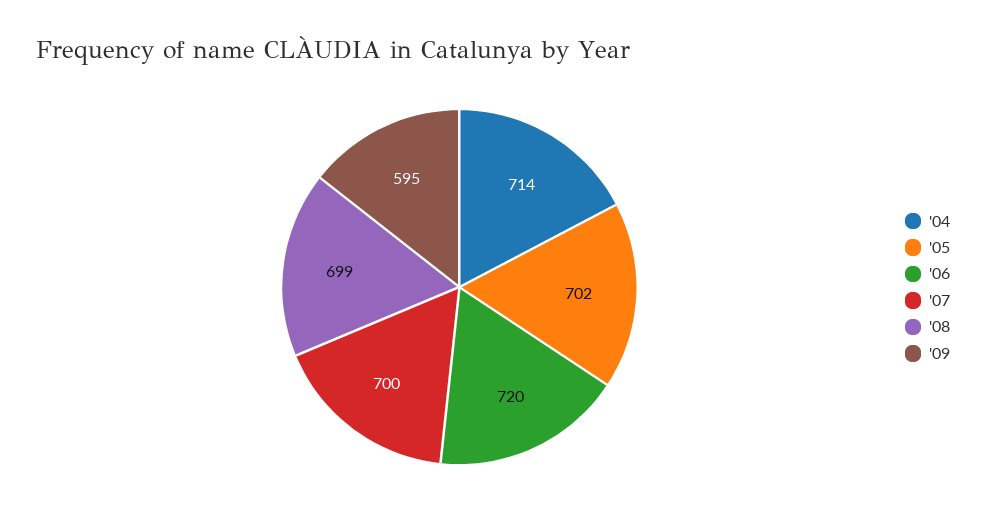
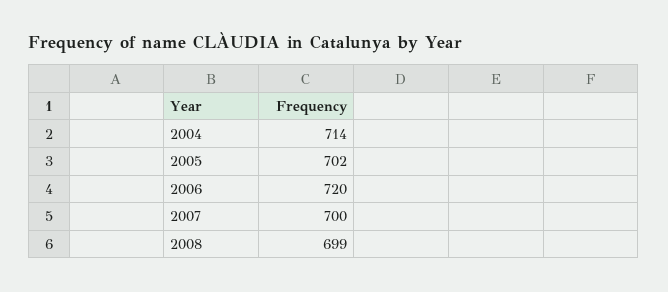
  {
    "'04": 714,
    "'05": 702,
    "'06": 720,
    "'07": 700,
-   "'08": 699,
+   "'08": 699
-   "'09": 595
  }

